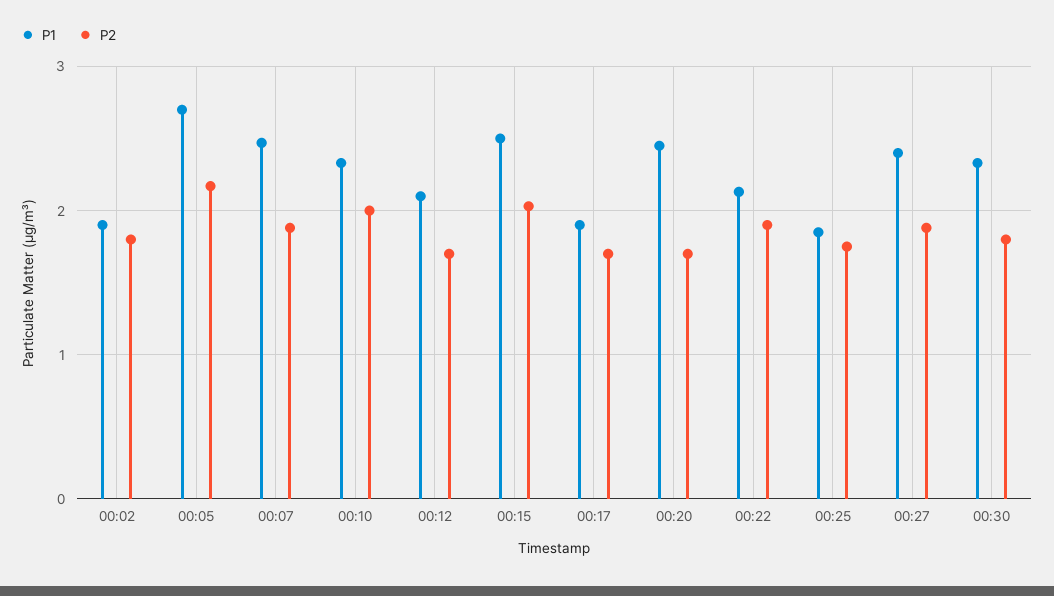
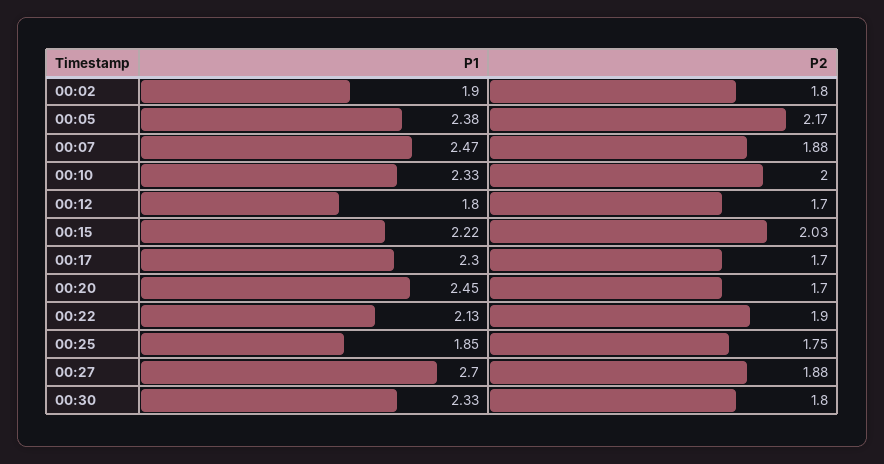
  {
    "P1": {
      "00:02": 1.9,
-     "00:05": 2.7,
+     "00:05": 2.38,
      "00:07": 2.47,
      "00:10": 2.33,
-     "00:12": 2.1,
+     "00:12": 1.8,
-     "00:15": 2.5,
+     "00:15": 2.22,
-     "00:17": 1.9,
+     "00:17": 2.3,
      "00:20": 2.45,
      "00:22": 2.13,
      "00:25": 1.85,
-     "00:27": 2.4,
+     "00:27": 2.7,
      "00:30": 2.33
    },
    "P2": {
      "00:02": 1.8,
      "00:05": 2.17,
      "00:07": 1.88,
      "00:10": 2,
      "00:12": 1.7,
      "00:15": 2.03,
      "00:17": 1.7,
      "00:20": 1.7,
      "00:22": 1.9,
      "00:25": 1.75,
      "00:27": 1.88,
      "00:30": 1.8
    }
  }

